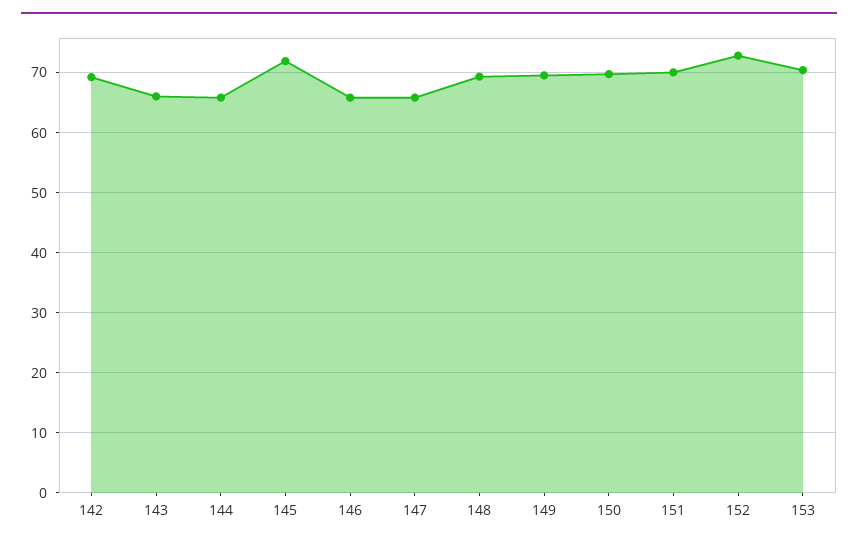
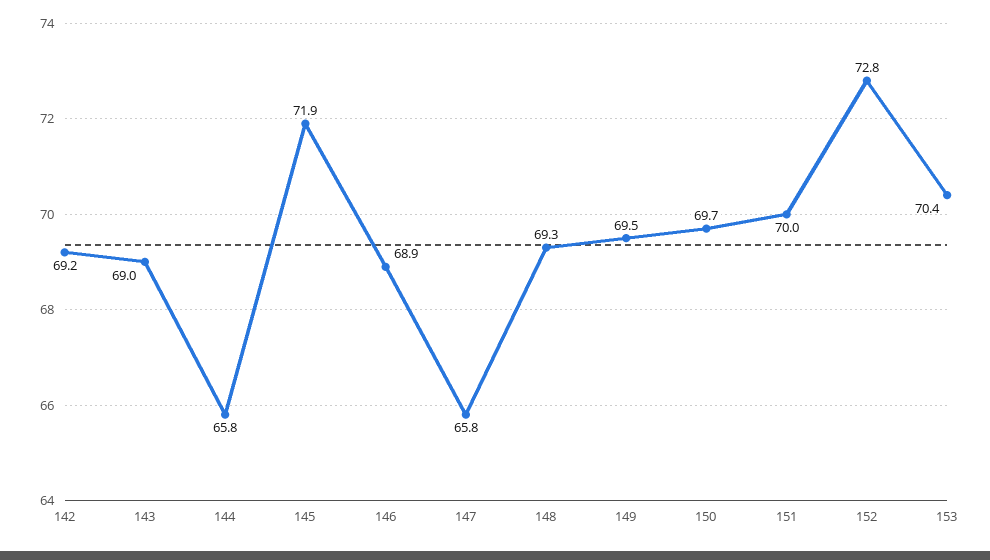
  {
    "142": 69.2,
-   "143": 66,
+   "143": 69,
    "144": 65.8,
    "145": 71.9,
-   "146": 66,
+   "146": 68.9,
    "147": 65.8,
    "148": 69.3,
    "149": 69.5,
    "150": 69.7,
    "151": 70,
    "152": 72.8,
    "153": 70.4
  }

